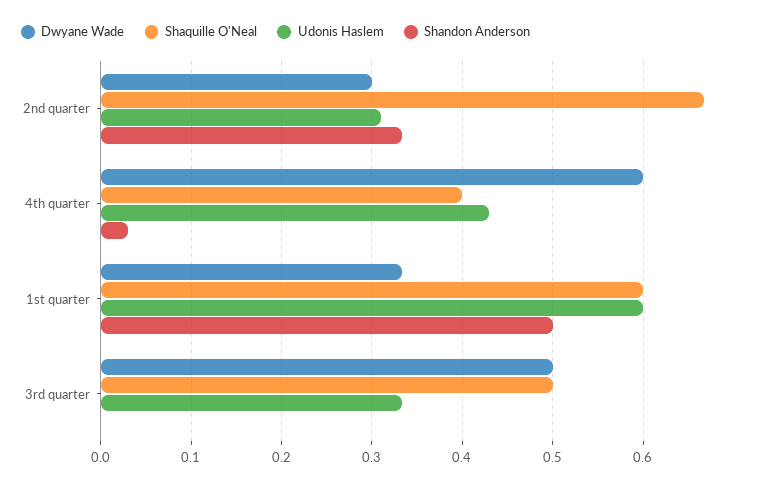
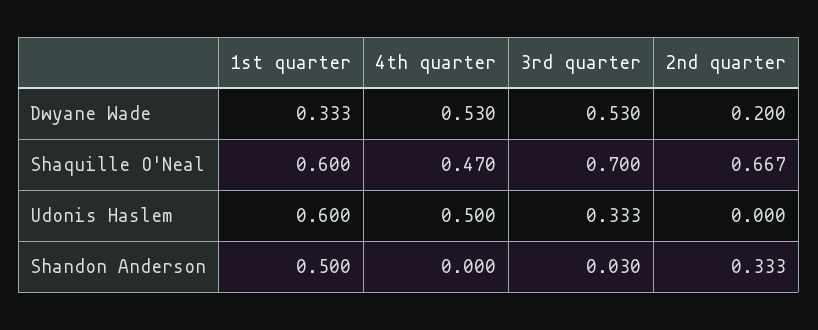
  {
    "Dwyane Wade": {
-     "2nd quarter": 0.3,
+     "2nd quarter": 0.2,
-     "4th quarter": 0.6,
+     "4th quarter": 0.53,
      "1st quarter": 0.333,
-     "3rd quarter": 0.5
+     "3rd quarter": 0.53
    },
    "Shaquille O'Neal": {
      "2nd quarter": 0.667,
-     "4th quarter": 0.4,
+     "4th quarter": 0.47,
      "1st quarter": 0.6,
-     "3rd quarter": 0.5
+     "3rd quarter": 0.7
    },
    "Udonis Haslem": {
-     "2nd quarter": 0.31,
+     "2nd quarter": 0,
-     "4th quarter": 0.43,
+     "4th quarter": 0.5,
      "1st quarter": 0.6,
      "3rd quarter": 0.333
    },
    "Shandon Anderson": {
      "2nd quarter": 0.333,
-     "4th quarter": 0.03,
+     "4th quarter": 0,
      "1st quarter": 0.5,
-     "3rd quarter": 0
+     "3rd quarter": 0.03
    }
  }

